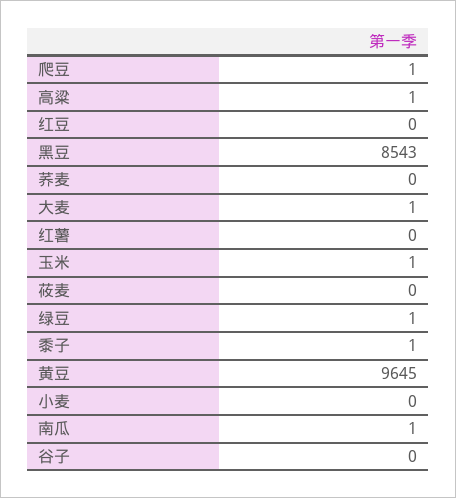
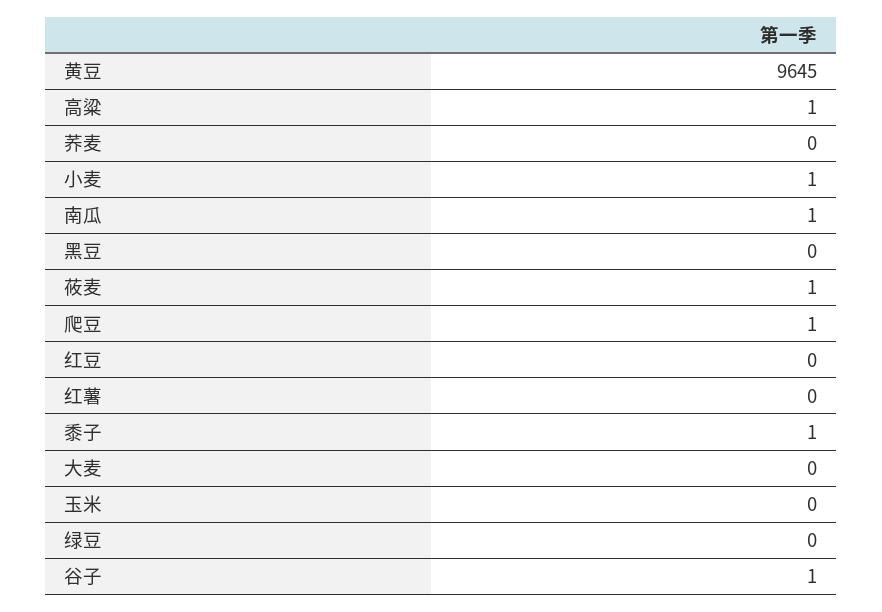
  {
    "爬豆": 1,
    "高粱": 1,
    "红豆": 0,
-   "黑豆": 8543,
+   "黑豆": 0,
    "荞麦": 0,
-   "大麦": 1,
+   "大麦": 0,
    "红薯": 0,
-   "玉米": 1,
+   "玉米": 0,
-   "莜麦": 0,
+   "莜麦": 1,
-   "绿豆": 1,
+   "绿豆": 0,
    "黍子": 1,
    "黄豆": 9645,
-   "小麦": 0,
+   "小麦": 1,
    "南瓜": 1,
-   "谷子": 0
+   "谷子": 1
  }

